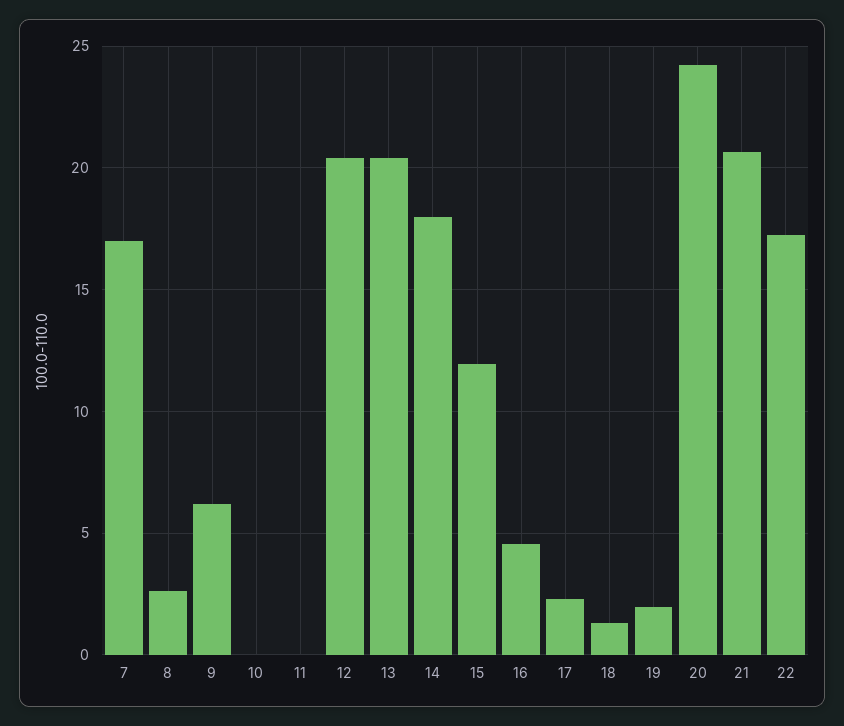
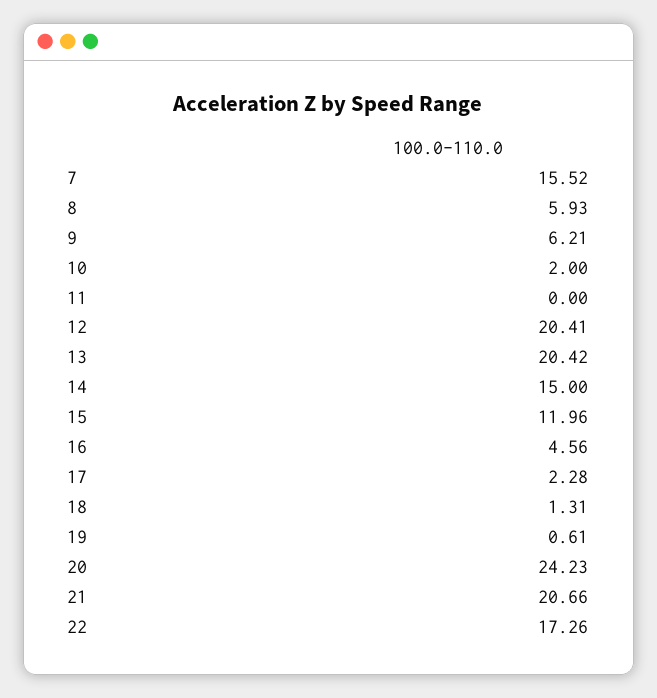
  {
-   "7": 17,
+   "7": 15.52,
-   "8": 2.5,
+   "8": 5.93,
    "9": 6.21,
-   "10": 0,
+   "10": 2,
    "11": 0,
    "12": 20.41,
    "13": 20.42,
-   "14": 18,
+   "14": 15,
    "15": 11.96,
    "16": 4.56,
    "17": 2.28,
    "18": 1.31,
-   "19": 2,
+   "19": 0.61,
    "20": 24.23,
    "21": 20.66,
    "22": 17.26
  }

